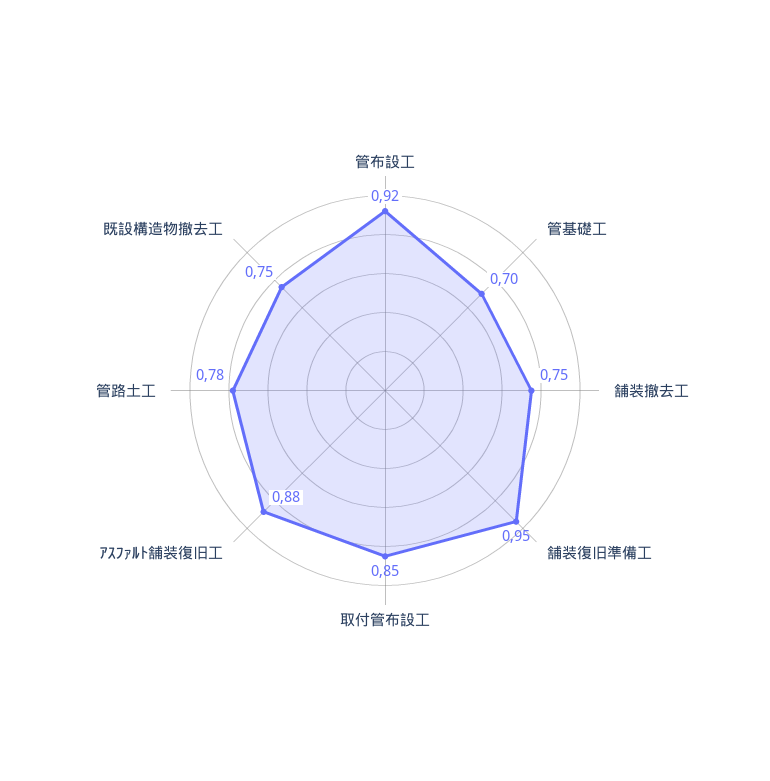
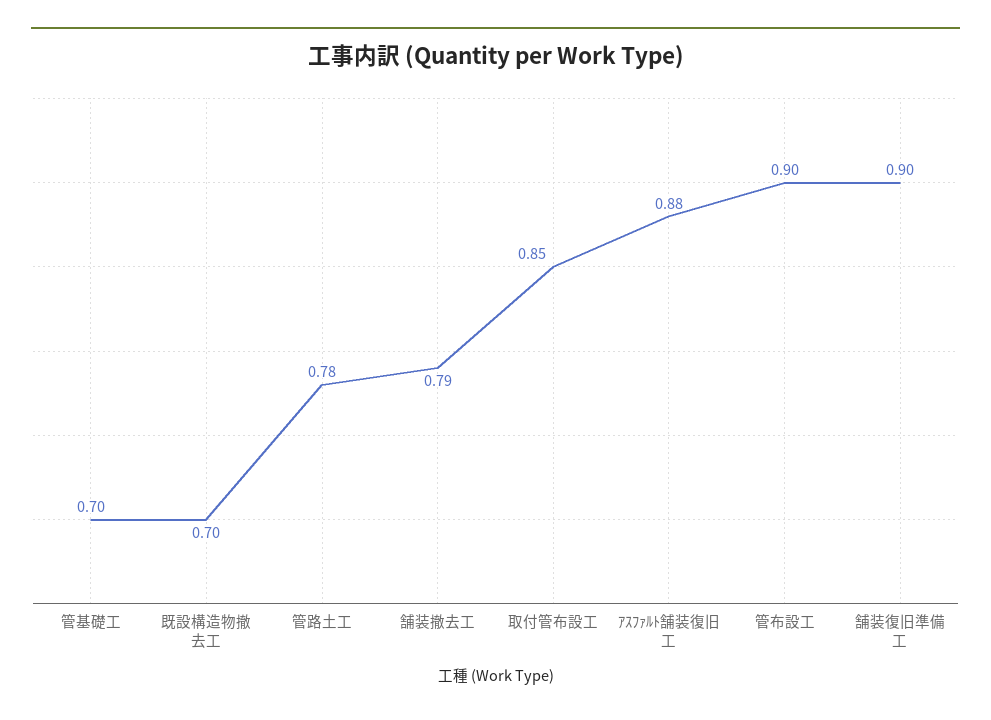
  {
-   "管布設工": 0.92,
+   "管布設工": 0.9,
    "管基礎工": 0.7,
-   "舗装撤去工": 0.75,
+   "舗装撤去工": 0.79,
-   "舗装復旧準備工": 0.95,
+   "舗装復旧準備工": 0.9,
    "取付管布設工": 0.85,
    "ｱｽﾌｧﾙﾄ舗装復旧工": 0.88,
    "管路土工": 0.78,
-   "既設構造物撤去工": 0.75
+   "既設構造物撤去工": 0.7
  }

